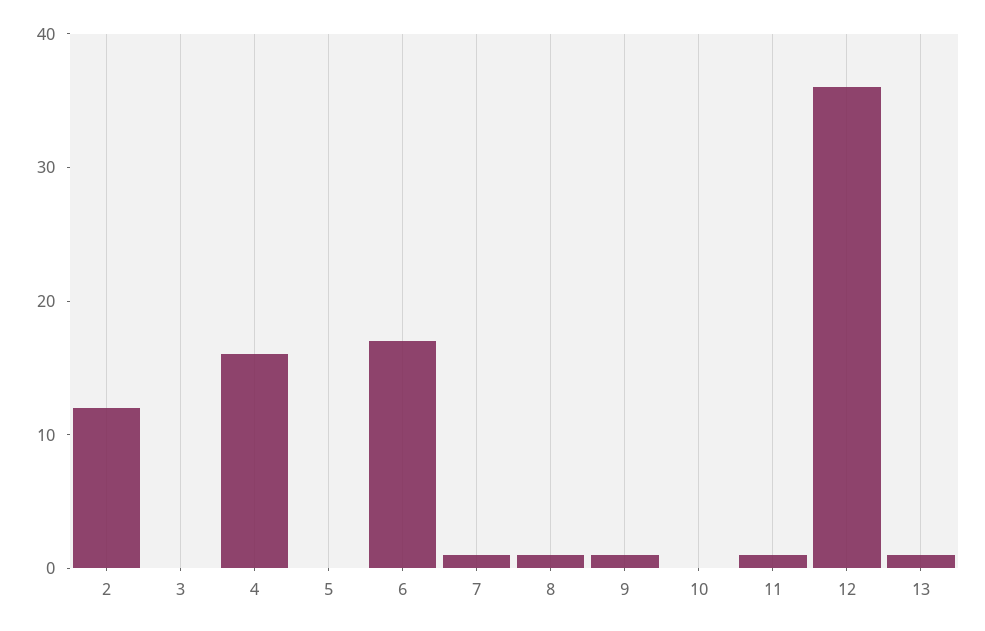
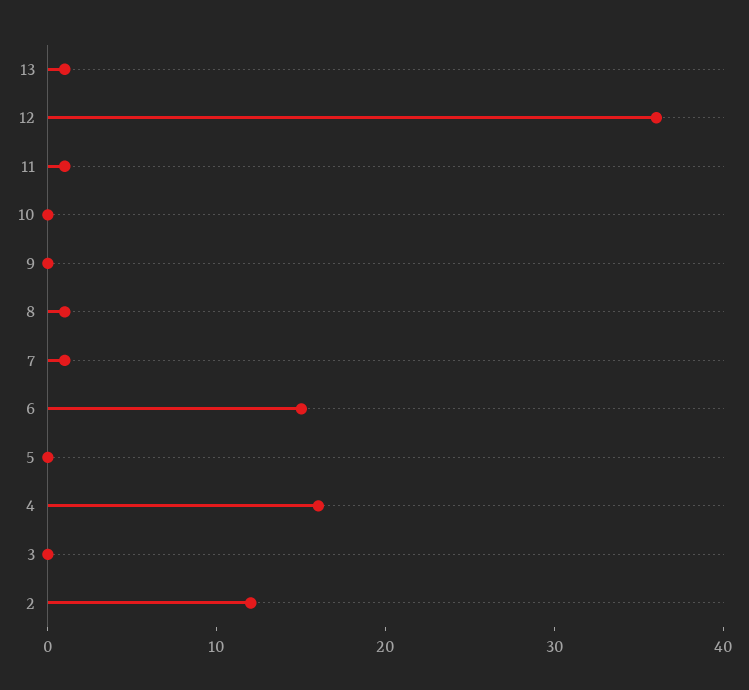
  {
    "2": 12,
    "3": 0,
    "4": 16,
    "5": 0,
-   "6": 17,
+   "6": 15,
    "7": 1,
    "8": 1,
-   "9": 1,
+   "9": 0,
    "10": 0,
    "11": 1,
    "12": 36,
    "13": 1
  }

